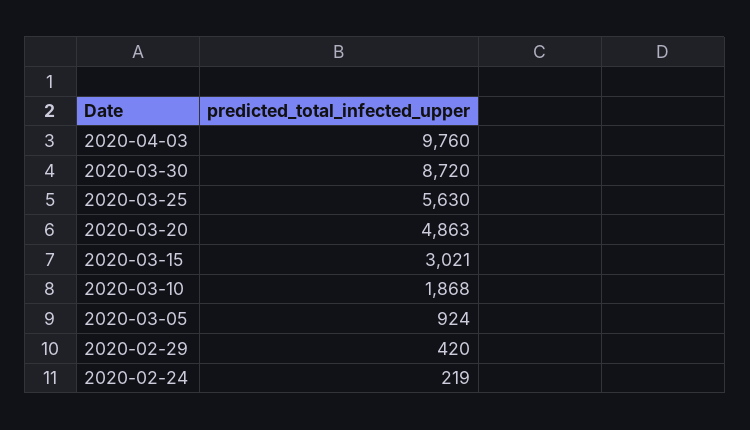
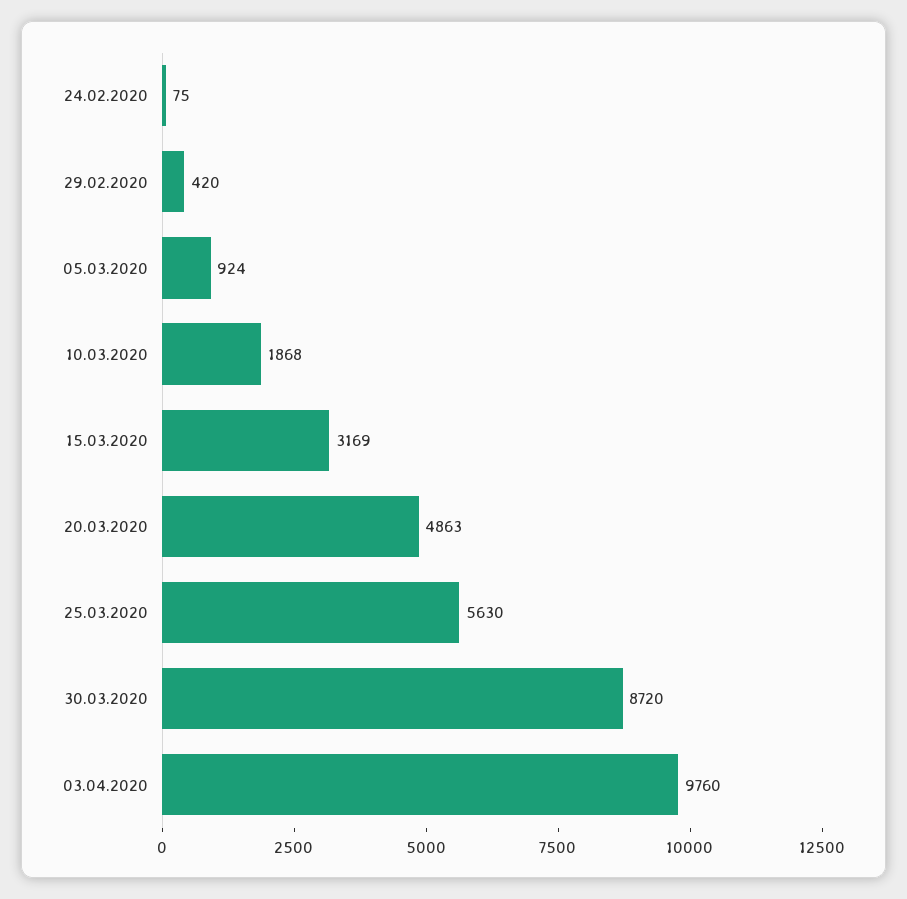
  {
    "2020-04-03": 9760,
    "2020-03-30": 8720,
    "2020-03-25": 5630,
    "2020-03-20": 4863,
-   "2020-03-15": 3021,
+   "2020-03-15": 3169,
    "2020-03-10": 1868,
    "2020-03-05": 924,
    "2020-02-29": 420,
-   "2020-02-24": 219
+   "2020-02-24": 75
  }

